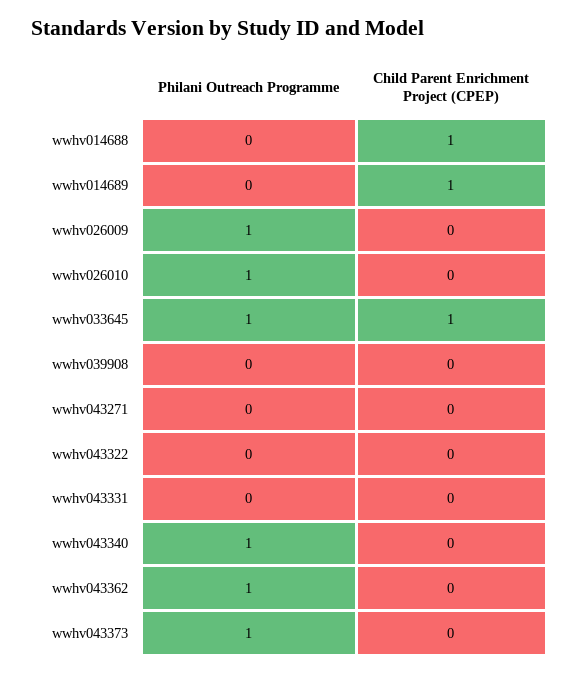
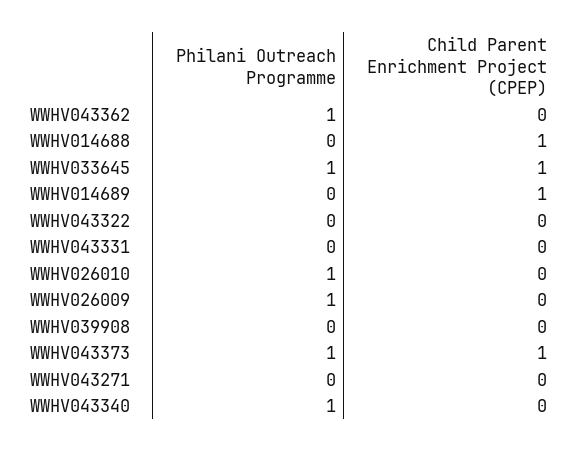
  {
    "Philani Outreach Programme": {
      "wwhv014688": 0,
      "wwhv014689": 0,
      "wwhv026009": 1,
      "wwhv026010": 1,
      "wwhv033645": 1,
      "wwhv039908": 0,
      "wwhv043271": 0,
      "wwhv043322": 0,
      "wwhv043331": 0,
      "wwhv043340": 1,
      "wwhv043362": 1,
      "wwhv043373": 1
    },
    "Child Parent Enrichment Project (CPEP)": {
      "wwhv014688": 1,
      "wwhv014689": 1,
      "wwhv026009": 0,
      "wwhv026010": 0,
      "wwhv033645": 1,
      "wwhv039908": 0,
      "wwhv043271": 0,
      "wwhv043322": 0,
      "wwhv043331": 0,
      "wwhv043340": 0,
      "wwhv043362": 0,
-     "wwhv043373": 0
+     "wwhv043373": 1
    }
  }

